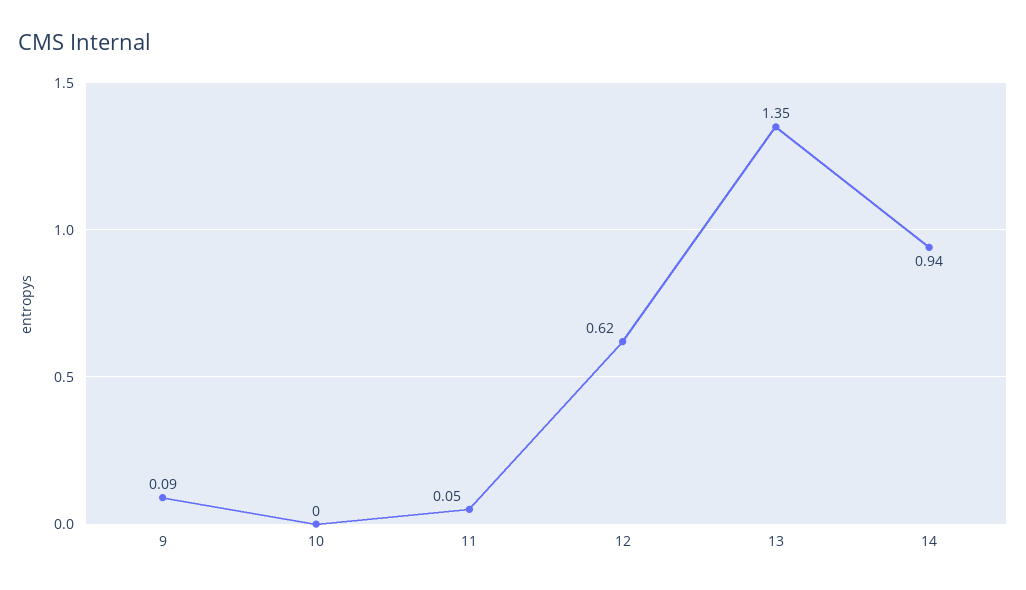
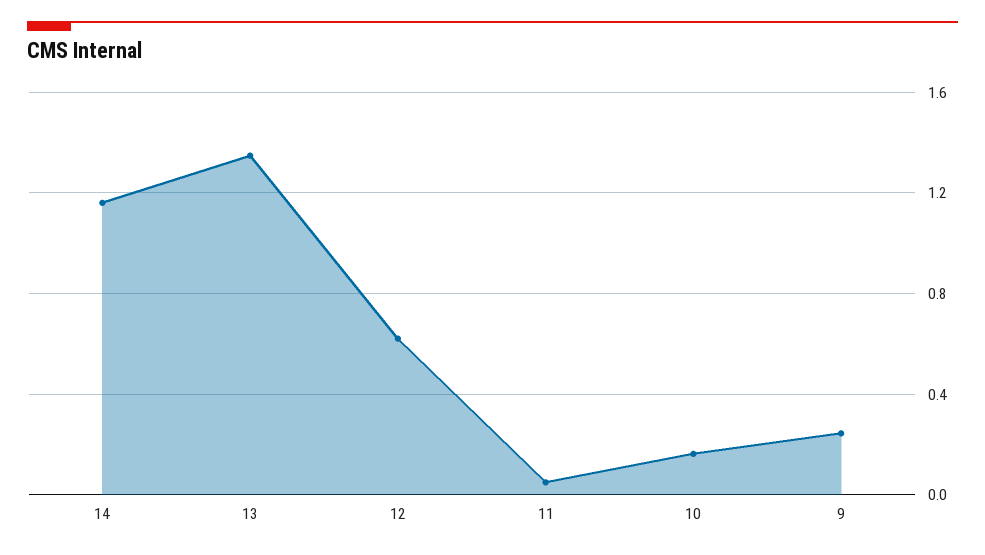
  {
-   "9": 0.09,
+   "9": 0.25,
-   "10": 0,
+   "10": 0.15,
    "11": 0.05,
    "12": 0.62,
    "13": 1.35,
-   "14": 0.94
+   "14": 1.15
  }

